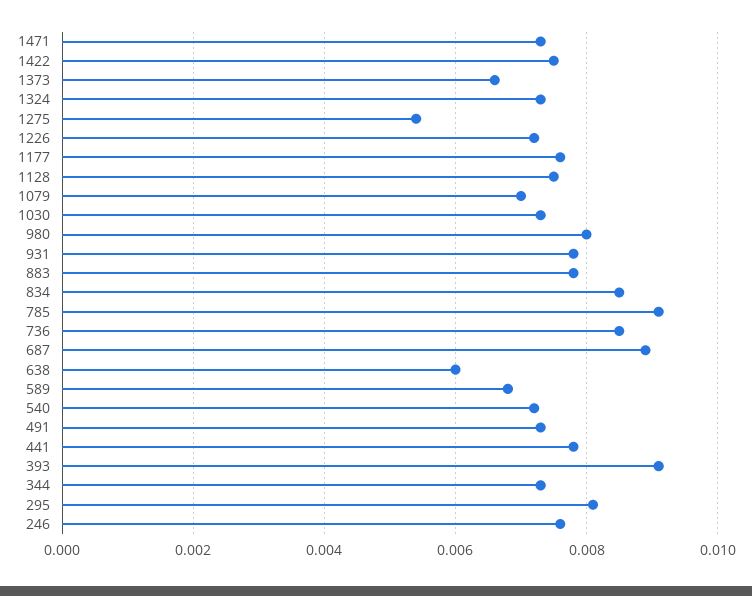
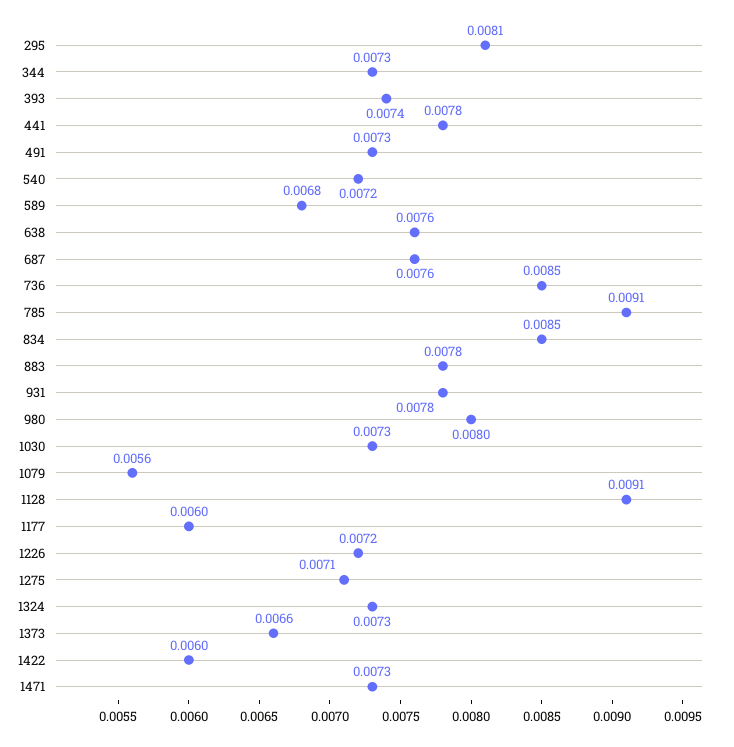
  {
    "1471": 0.0073,
-   "1422": 0.0075,
+   "1422": 0.006,
    "1373": 0.0066,
    "1324": 0.0073,
-   "1275": 0.0055,
+   "1275": 0.0071,
    "1226": 0.0072,
-   "1177": 0.0075,
+   "1177": 0.006,
-   "1128": 0.0075,
+   "1128": 0.0091,
-   "1079": 0.007,
+   "1079": 0.0056,
    "1030": 0.0073,
    "980": 0.008,
    "931": 0.0078,
    "883": 0.0078,
    "834": 0.0085,
    "785": 0.0091,
    "736": 0.0085,
-   "687": 0.009,
+   "687": 0.0076,
-   "638": 0.006,
+   "638": 0.0076,
    "589": 0.0068,
    "540": 0.0072,
    "491": 0.0073,
    "441": 0.0078,
-   "393": 0.009,
+   "393": 0.0074,
    "344": 0.0073,
-   "295": 0.0081,
+   "295": 0.0081
-   "246": 0.0075
  }

